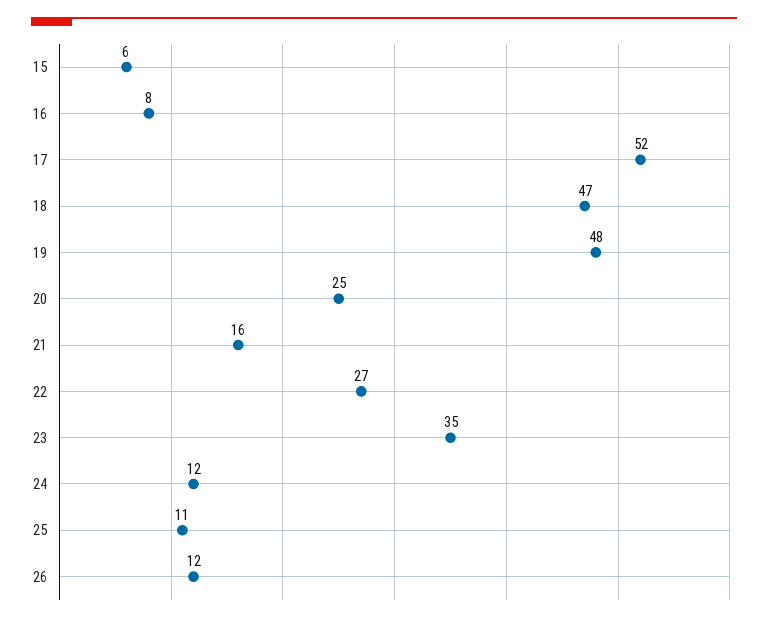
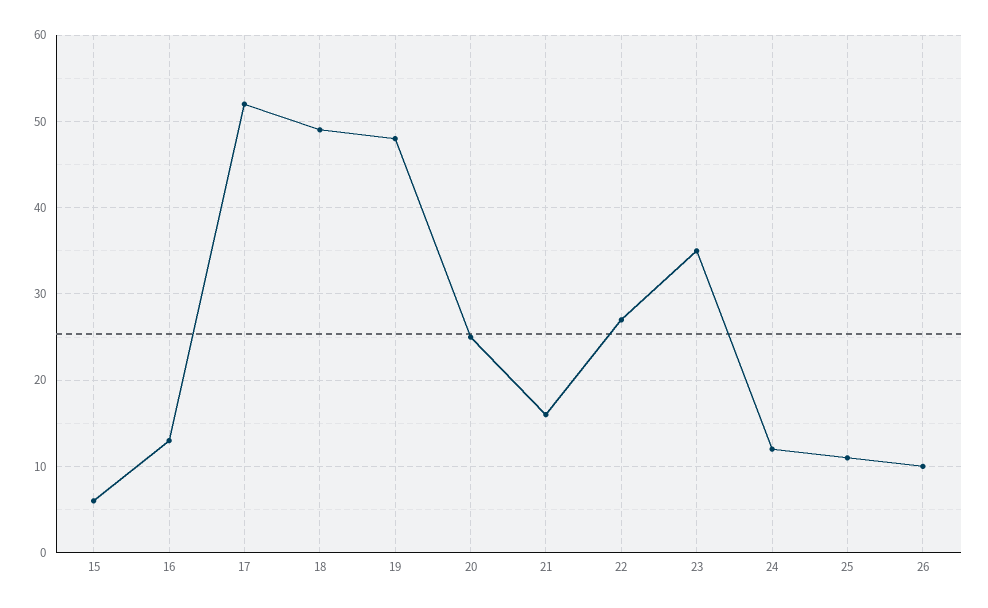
  {
    "15": 6,
-   "16": 8,
+   "16": 13,
    "17": 52,
-   "18": 47,
+   "18": 49,
    "19": 48,
    "20": 25,
    "21": 16,
    "22": 27,
    "23": 35,
    "24": 12,
    "25": 11,
-   "26": 12
+   "26": 10
  }

